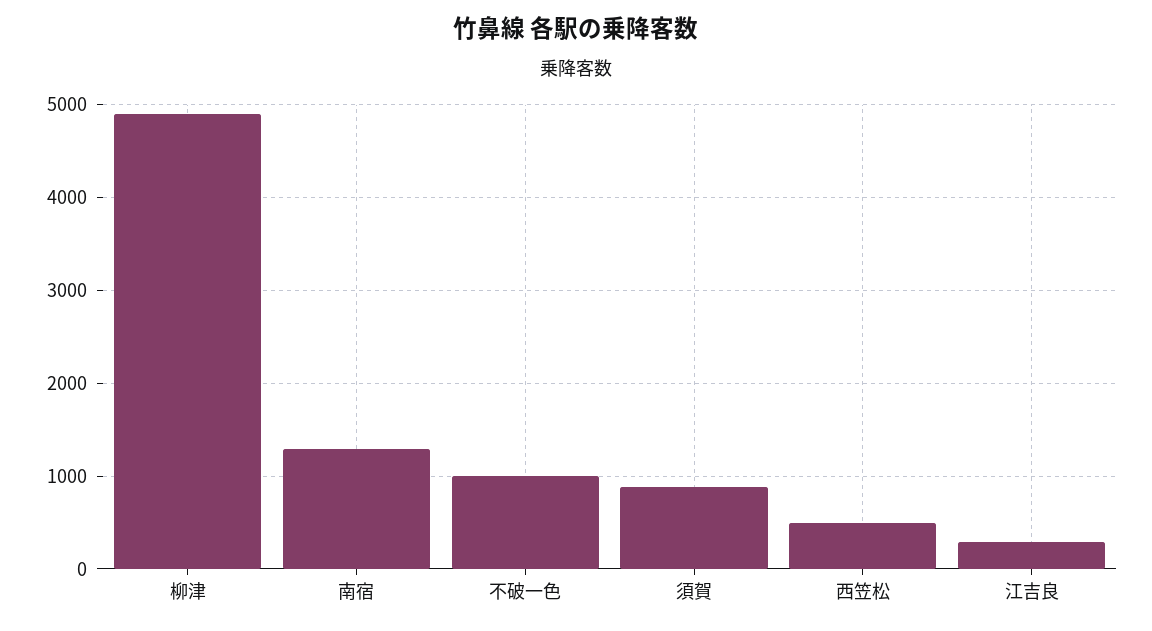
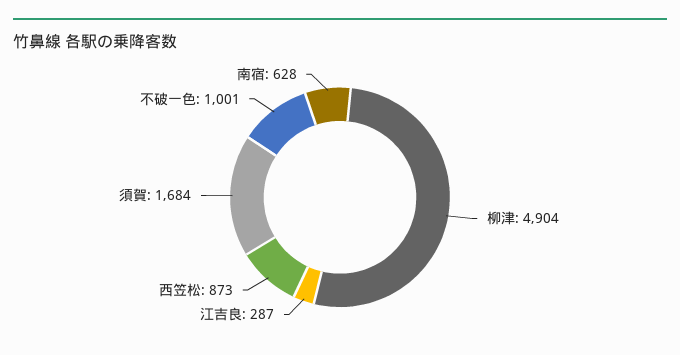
  {
    "柳津": 4904,
-   "南宿": 1300,
+   "南宿": 628,
    "不破一色": 1001,
-   "須賀": 900,
+   "須賀": 1684,
-   "西笠松": 500,
+   "西笠松": 873,
    "江吉良": 287
  }

